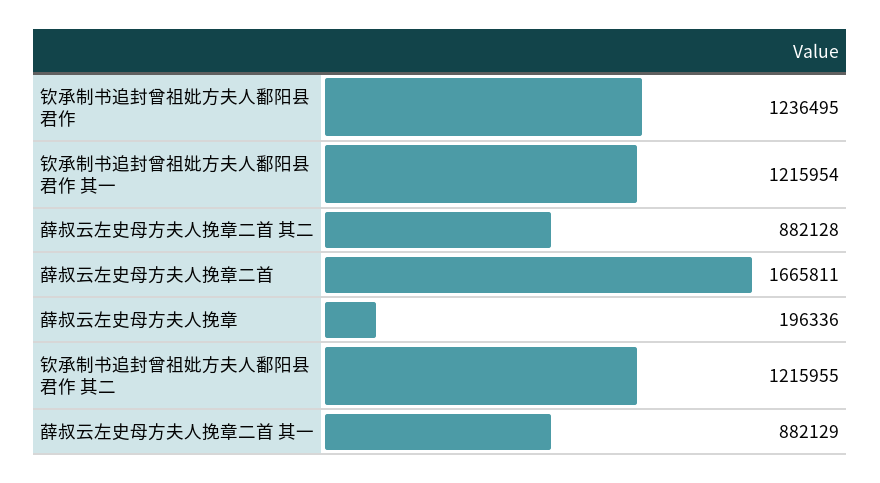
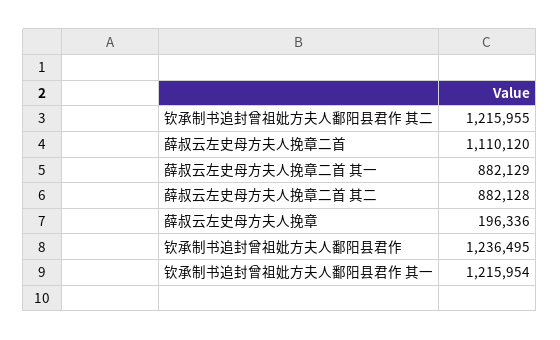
  {
    "钦承制书追封曾祖妣方夫人鄱阳县君作": 1236495,
    "钦承制书追封曾祖妣方夫人鄱阳县君作 其一": 1215954,
    "薛叔云左史母方夫人挽章二首 其二": 882128,
-   "薛叔云左史母方夫人挽章二首": 1665811,
+   "薛叔云左史母方夫人挽章二首": 1110120,
    "薛叔云左史母方夫人挽章": 196336,
    "钦承制书追封曾祖妣方夫人鄱阳县君作 其二": 1215955,
    "薛叔云左史母方夫人挽章二首 其一": 882129
  }

